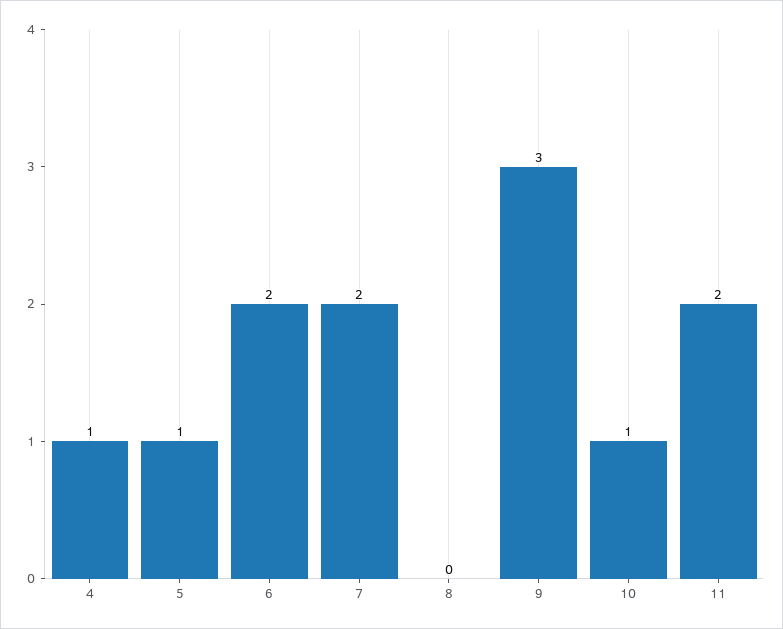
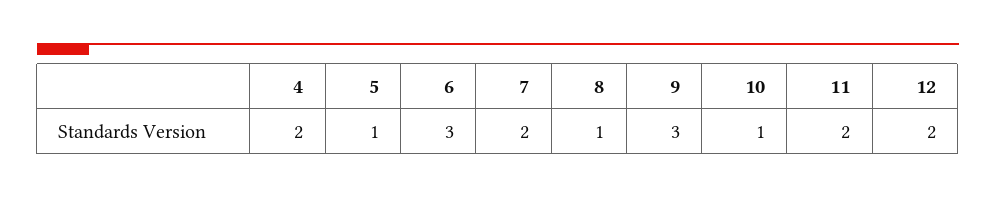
  {
-   "4": 1,
+   "4": 2,
    "5": 1,
-   "6": 2,
+   "6": 3,
    "7": 2,
-   "8": 0,
+   "8": 1,
    "9": 3,
    "10": 1,
-   "11": 2
+   "11": 2,
+   "12": 2
  }

